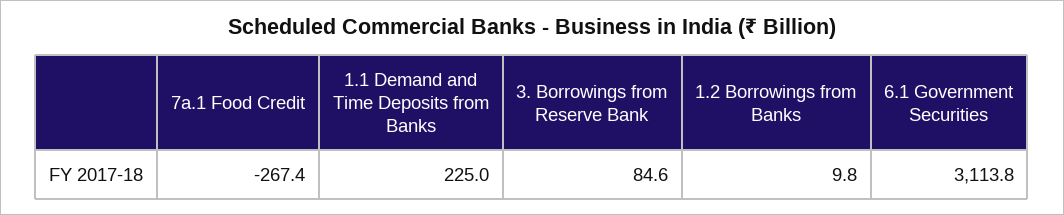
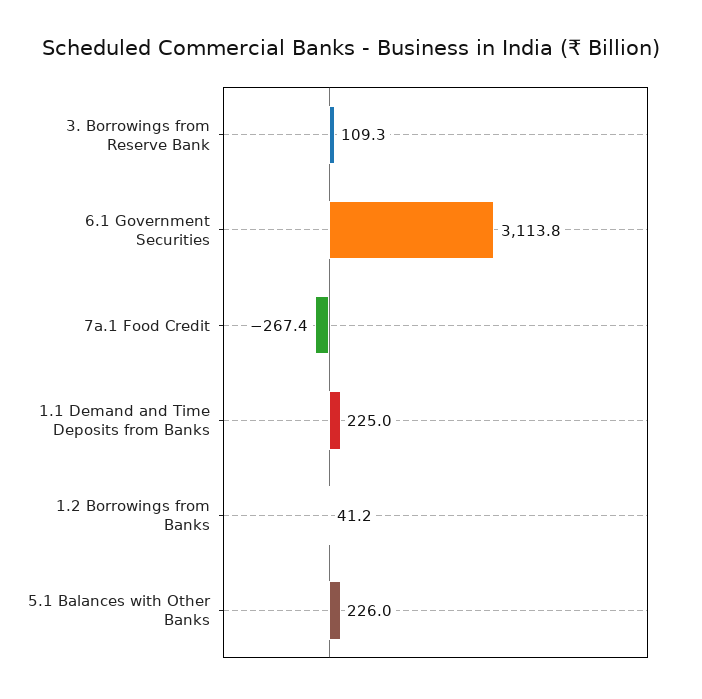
  {
    "7a.1 Food Credit": -267.4,
    "1.1 Demand and Time Deposits from Banks": 225,
-   "3. Borrowings from Reserve Bank": 84.6,
+   "3. Borrowings from Reserve Bank": 109.3,
-   "1.2 Borrowings from Banks": 9.8,
+   "1.2 Borrowings from Banks": 41.2,
-   "6.1 Government Securities": 3113.8
+   "6.1 Government Securities": 3113.8,
+   "5.1 Balances with Other Banks": 226
  }

